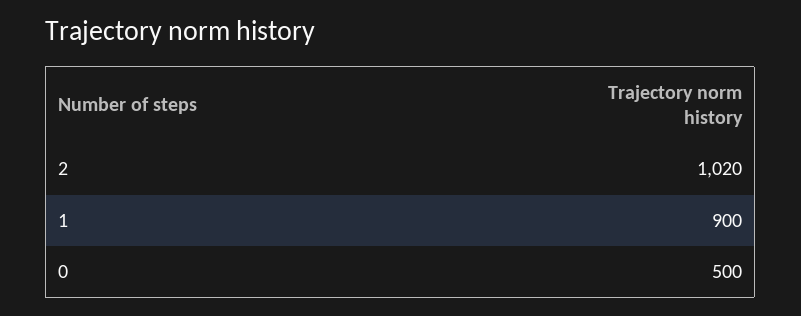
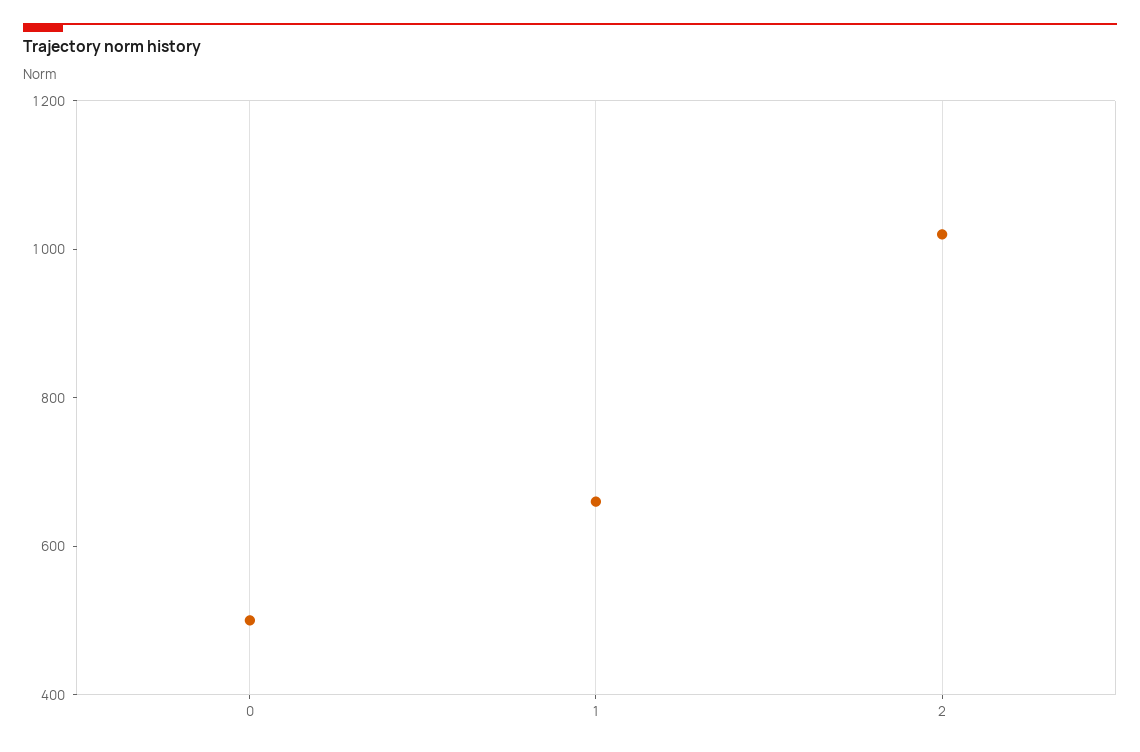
  {
    "2": 1020,
-   "1": 900,
+   "1": 650,
    "0": 500
  }

